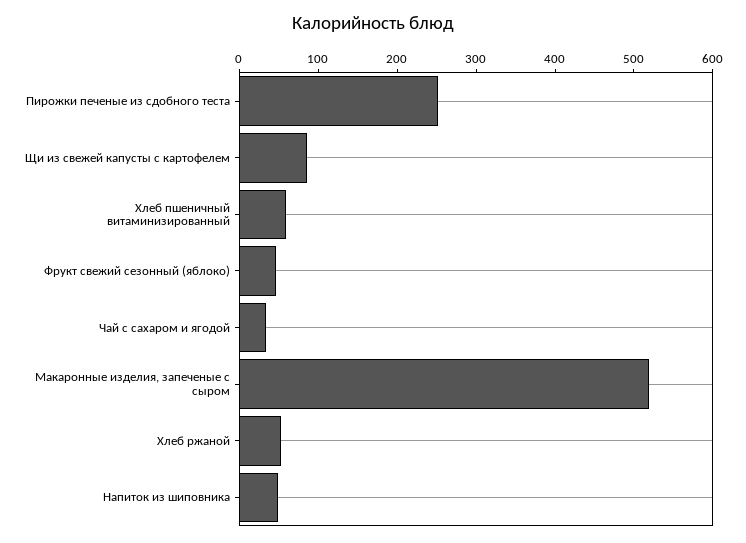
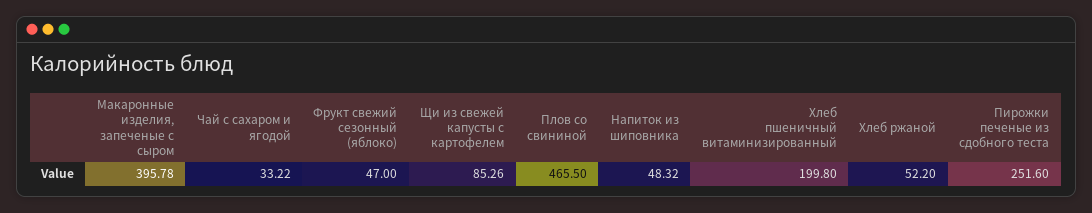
  {
    "Пирожки печеные из сдобного теста": 251.6,
    "Щи из свежей капусты с картофелем": 85.26,
-   "Хлеб пшеничный витаминизированный": 60,
+   "Хлеб пшеничный витаминизированный": 199.8,
    "Фрукт свежий сезонный (яблоко)": 47,
    "Чай с сахаром и ягодой": 33.22,
-   "Макаронные изделия, запеченые с сыром": 520,
+   "Макаронные изделия, запеченые с сыром": 395.78,
    "Хлеб ржаной": 52.2,
-   "Напиток из шиповника": 48.32
+   "Напиток из шиповника": 48.32,
+   "Плов со свининой": 465.5
  }

